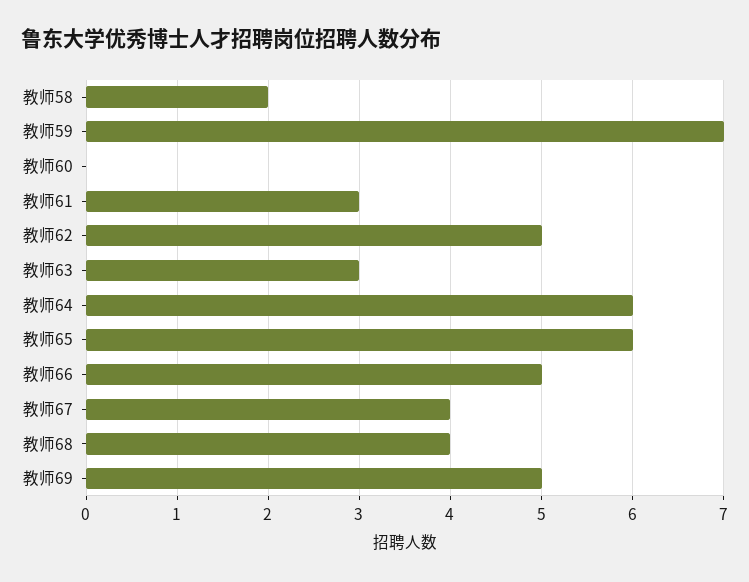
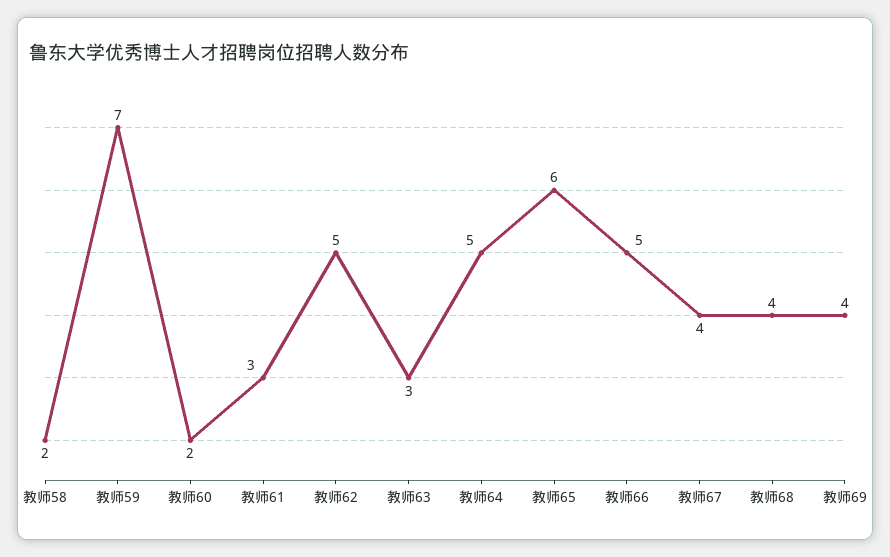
  {
    "教师58": 2,
    "教师59": 7,
-   "教师60": 0,
+   "教师60": 2,
    "教师61": 3,
    "教师62": 5,
    "教师63": 3,
-   "教师64": 6,
+   "教师64": 5,
    "教师65": 6,
    "教师66": 5,
    "教师67": 4,
    "教师68": 4,
-   "教师69": 5
+   "教师69": 4
  }

